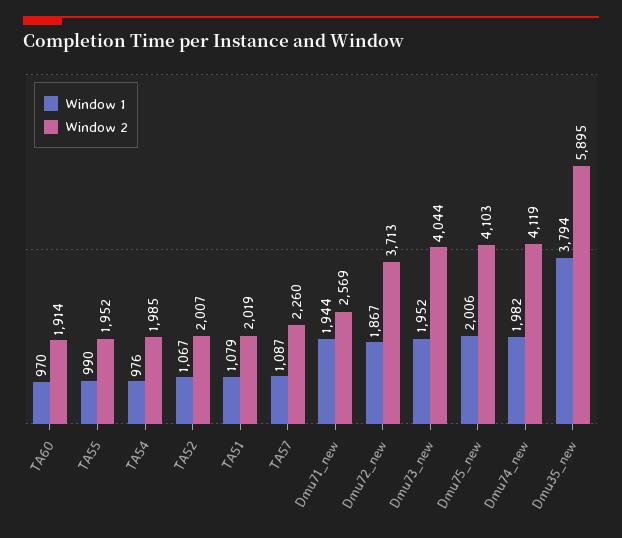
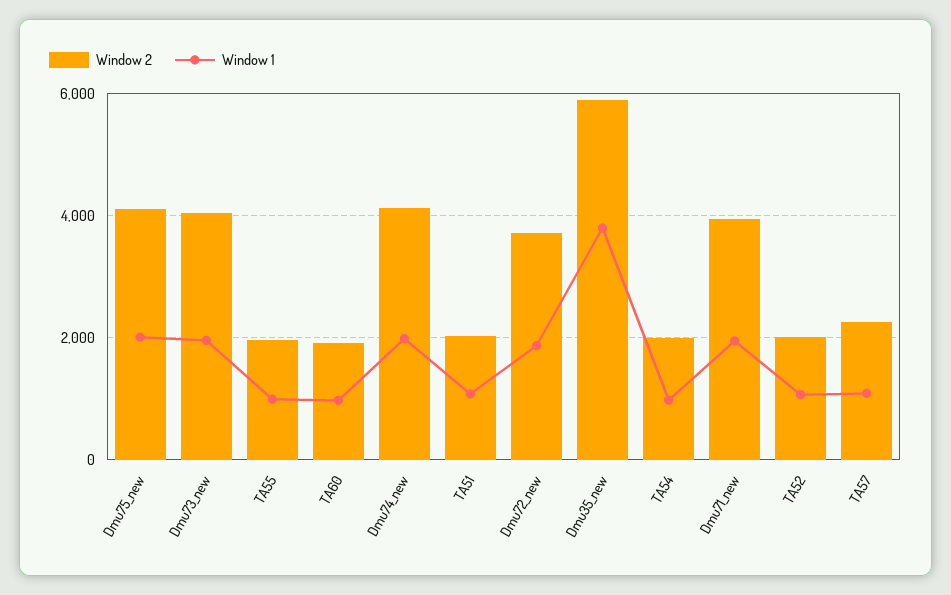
  {
    "Window 1": {
      "TA60": 970,
      "TA55": 990,
      "TA54": 976,
      "TA52": 1067,
      "TA51": 1079,
      "TA57": 1087,
      "Dmu71_new": 1944,
      "Dmu72_new": 1867,
      "Dmu73_new": 1952,
      "Dmu75_new": 2006,
      "Dmu74_new": 1982,
      "Dmu35_new": 3794
    },
    "Window 2": {
      "TA60": 1914,
      "TA55": 1952,
      "TA54": 1985,
      "TA52": 2007,
      "TA51": 2019,
      "TA57": 2260,
-     "Dmu71_new": 2569,
+     "Dmu71_new": 4000,
      "Dmu72_new": 3713,
      "Dmu73_new": 4044,
      "Dmu75_new": 4103,
      "Dmu74_new": 4119,
      "Dmu35_new": 5895
    }
  }

